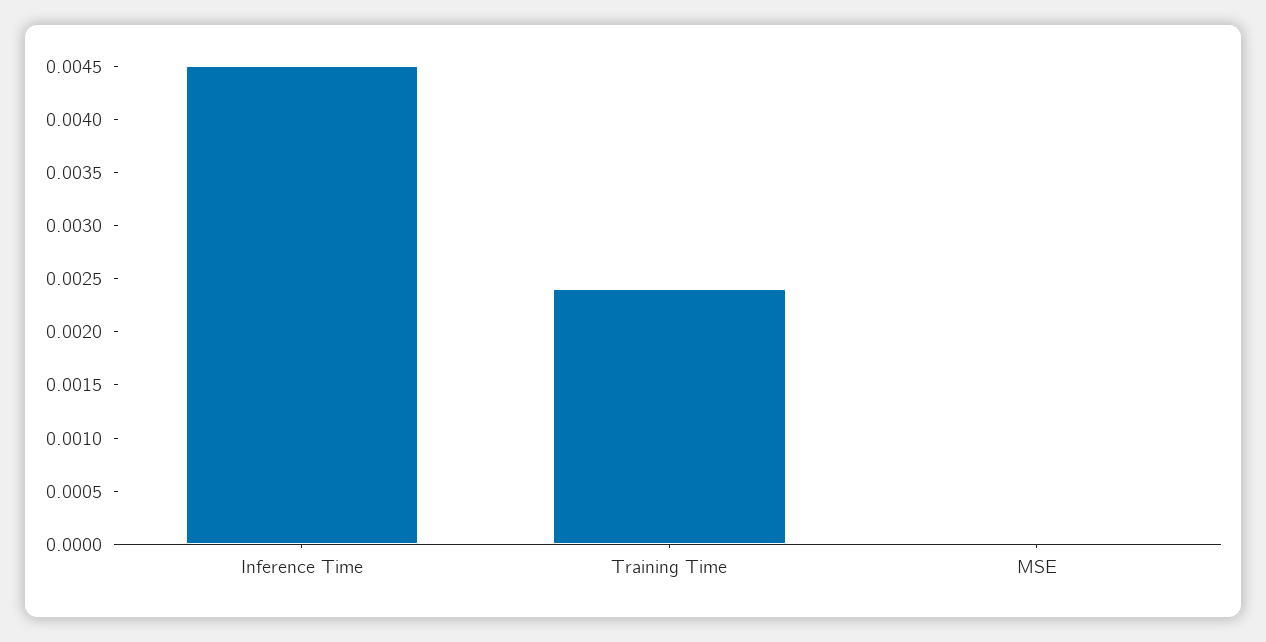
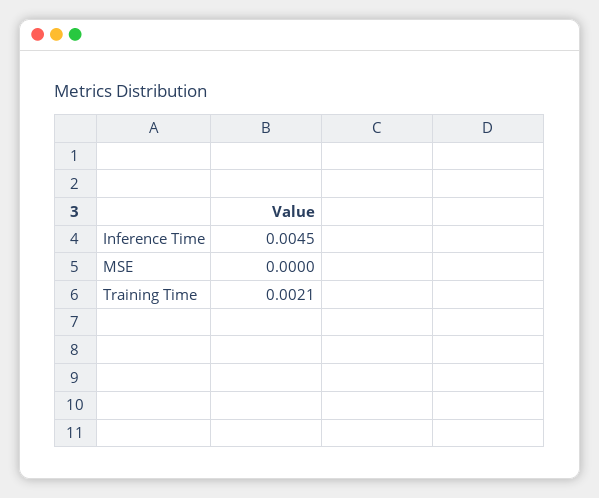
  {
    "Inference Time": 0.0045,
-   "Training Time": 0.0024,
+   "Training Time": 0.0021,
    "MSE": 0
  }

